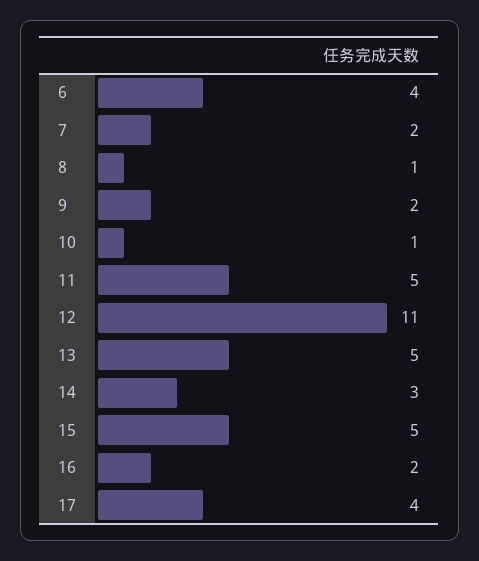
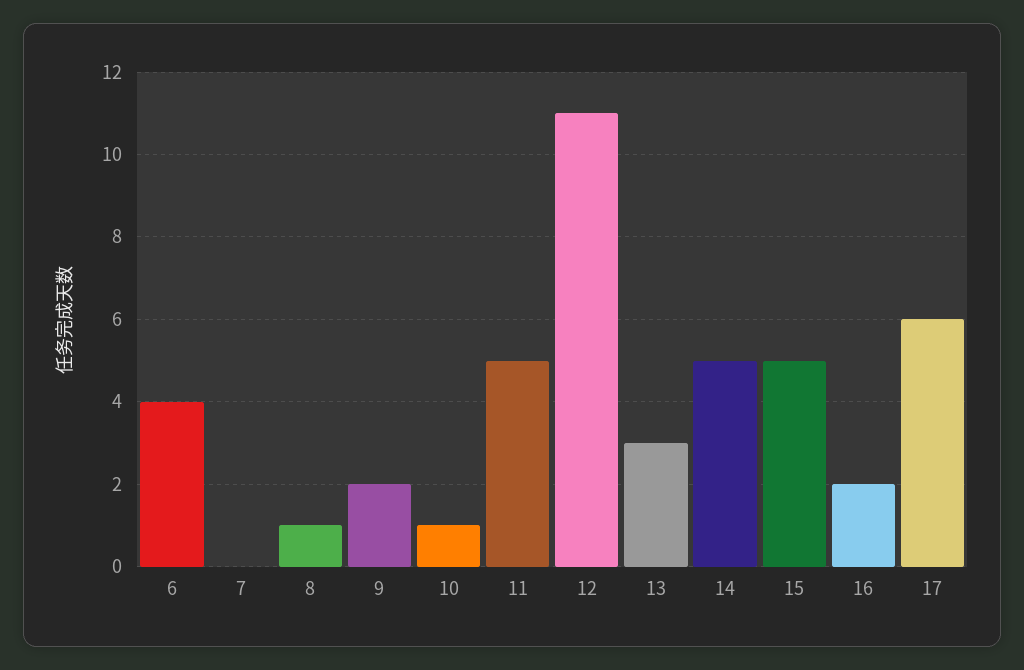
  {
    "6": 4,
-   "7": 2,
+   "7": 0,
    "8": 1,
    "9": 2,
    "10": 1,
    "11": 5,
    "12": 11,
-   "13": 5,
+   "13": 3,
-   "14": 3,
+   "14": 5,
    "15": 5,
    "16": 2,
-   "17": 4
+   "17": 6
  }

